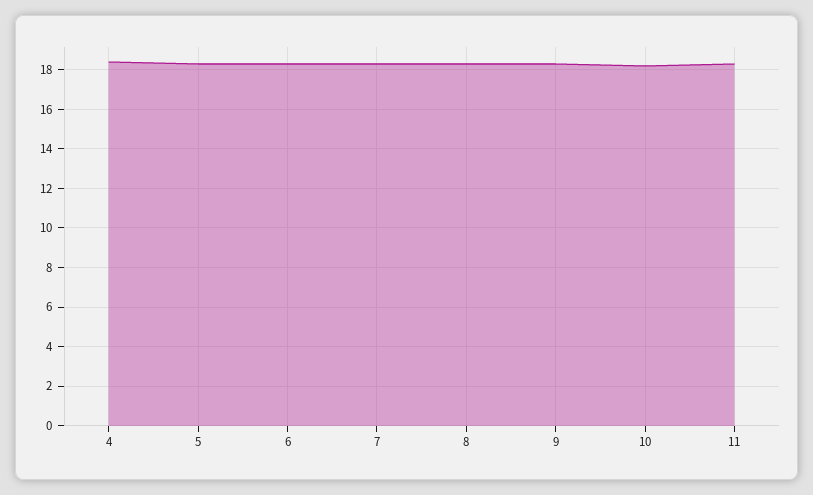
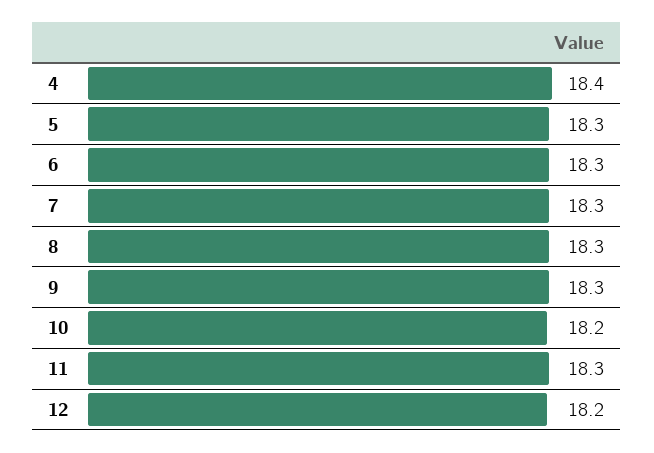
  {
    "4": 18.4,
    "5": 18.3,
    "6": 18.3,
    "7": 18.3,
    "8": 18.3,
    "9": 18.3,
    "10": 18.2,
-   "11": 18.3
+   "11": 18.3,
+   "12": 18.2
  }

